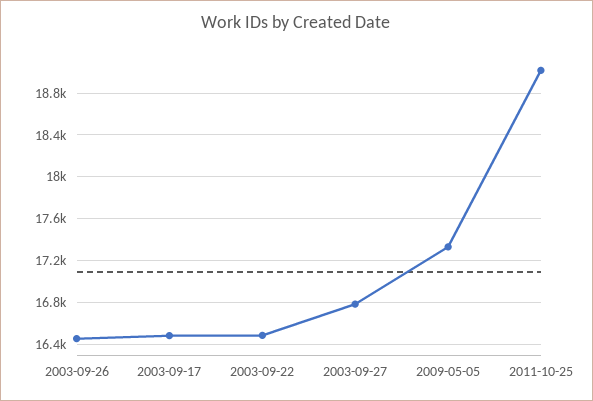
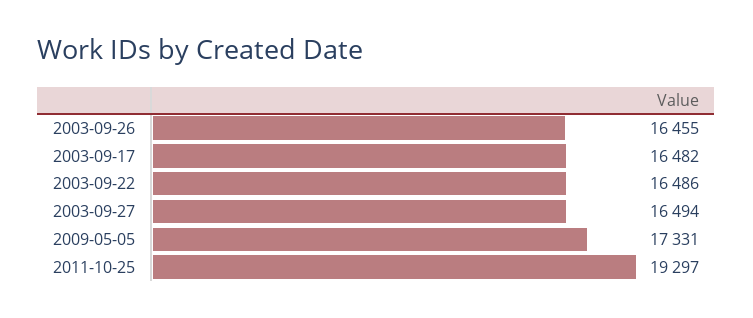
  {
    "2003-09-26": 16455,
    "2003-09-17": 16482,
    "2003-09-22": 16486,
-   "2003-09-27": 16800,
+   "2003-09-27": 16494,
    "2009-05-05": 17331,
-   "2011-10-25": 19000
+   "2011-10-25": 19297
  }

